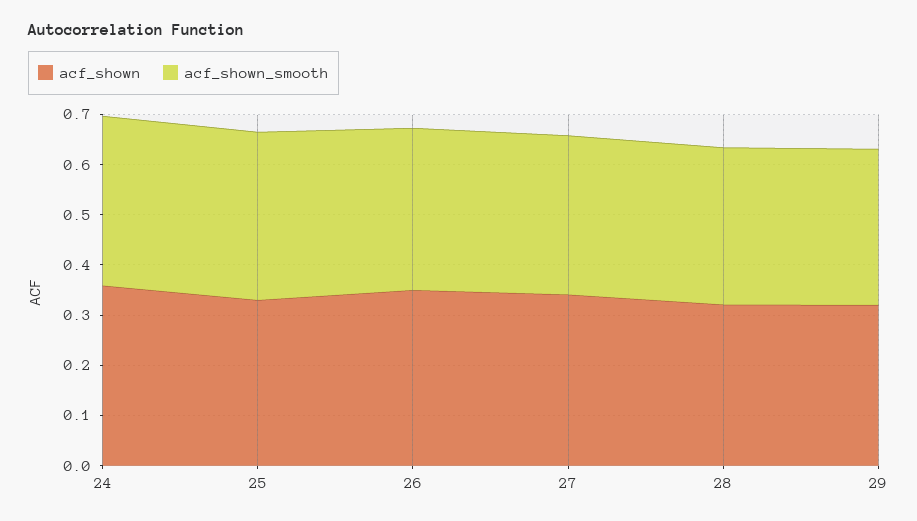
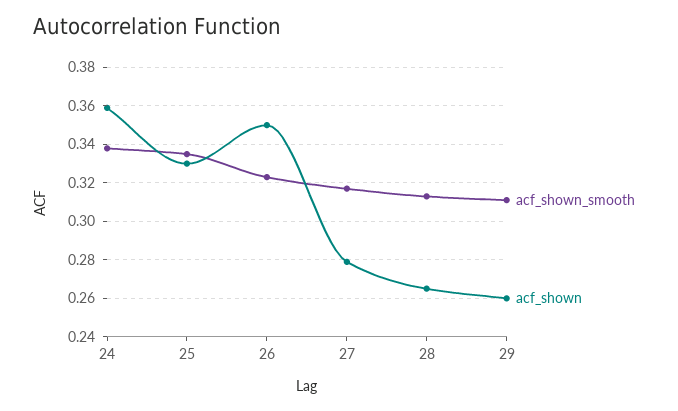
  {
    "acf_shown": {
      "24": 0.36,
      "25": 0.33,
      "26": 0.35,
-     "27": 0.34,
+     "27": 0.28,
-     "28": 0.32,
+     "28": 0.265,
-     "29": 0.32
+     "29": 0.26
    },
    "acf_shown_smooth": {
      "24": 0.34,
      "25": 0.335,
      "26": 0.325,
      "27": 0.315,
      "28": 0.315,
      "29": 0.31
    }
  }

